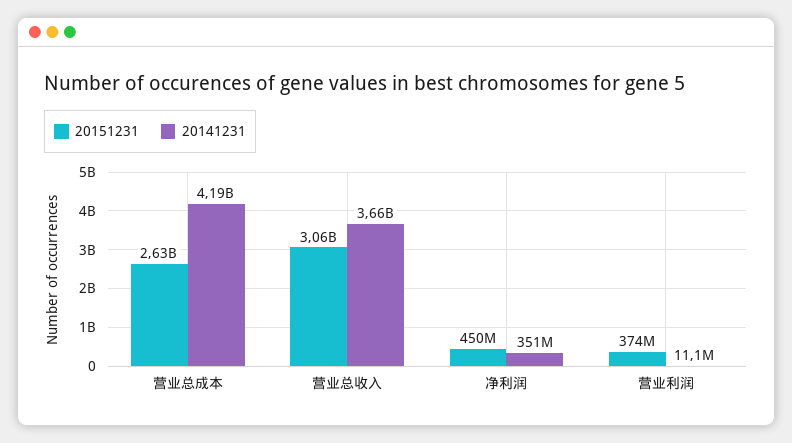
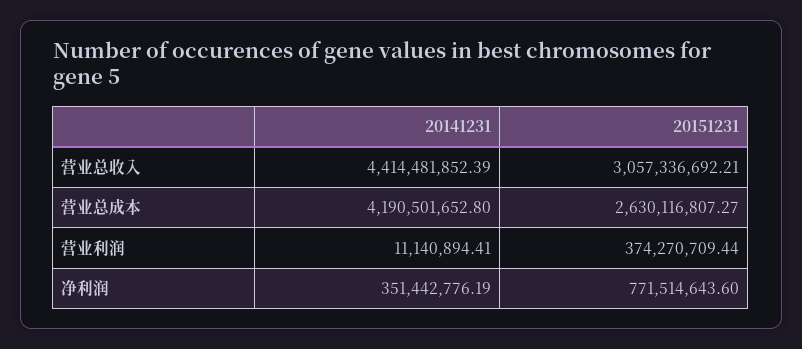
  {
    "20151231": {
      "营业总成本": 2630116807.27,
      "营业总收入": 3057336692.21,
-     "净利润": 450000000,
+     "净利润": 771514643.6,
      "营业利润": 374270709.44
    },
    "20141231": {
      "营业总成本": 4190501652.8,
-     "营业总收入": 3660000000,
+     "营业总收入": 4414481852.39,
      "净利润": 351442776.19,
      "营业利润": 11140894.41
    }
  }

